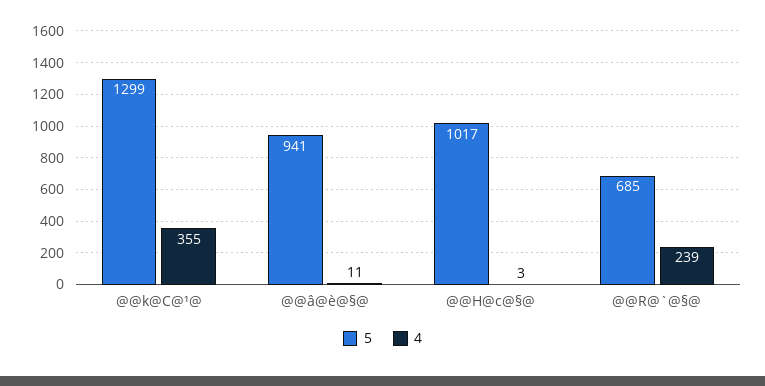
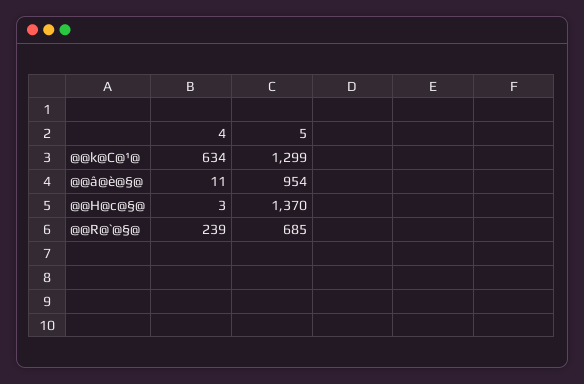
  {
    "5": {
      "@@k@C@¹@": 1299,
-     "@@â@è@§@": 941,
+     "@@â@è@§@": 954,
-     "@@H@c@§@": 1017,
+     "@@H@c@§@": 1370,
      "@@R@`@§@": 685
    },
    "4": {
-     "@@k@C@¹@": 355,
+     "@@k@C@¹@": 634,
      "@@â@è@§@": 11,
      "@@H@c@§@": 3,
      "@@R@`@§@": 239
    }
  }

